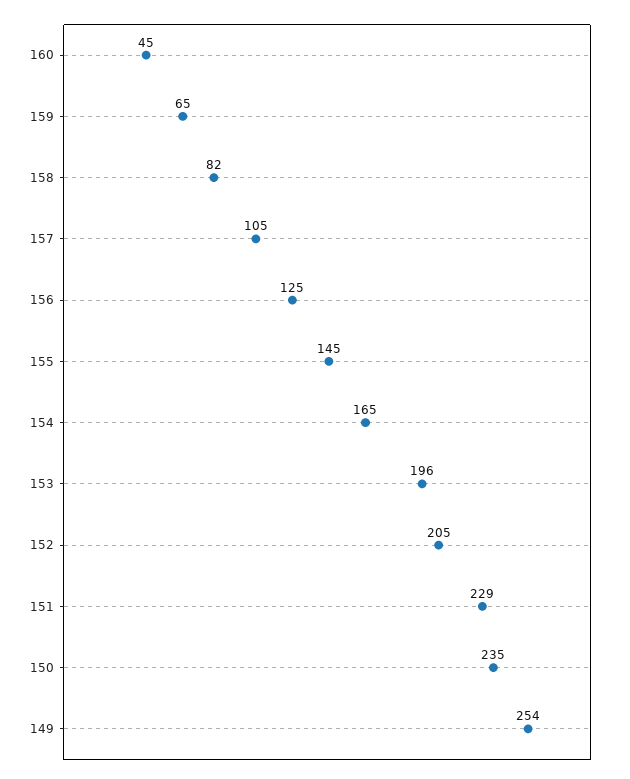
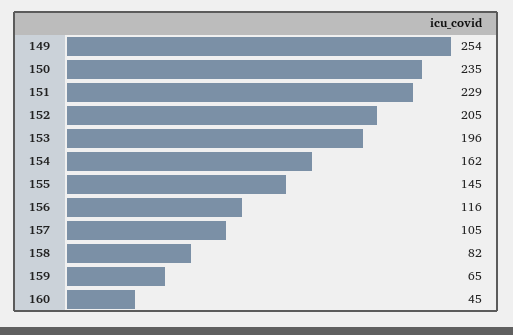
  {
    "160": 45,
    "159": 65,
    "158": 82,
    "157": 105,
-   "156": 125,
+   "156": 116,
    "155": 145,
-   "154": 165,
+   "154": 162,
    "153": 196,
    "152": 205,
    "151": 229,
    "150": 235,
    "149": 254
  }

